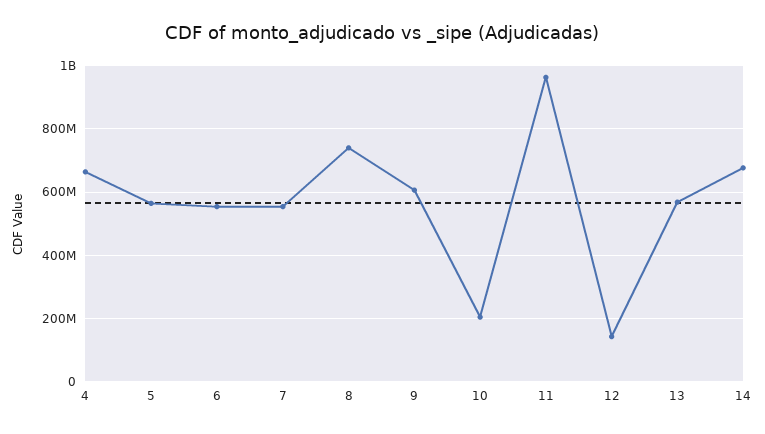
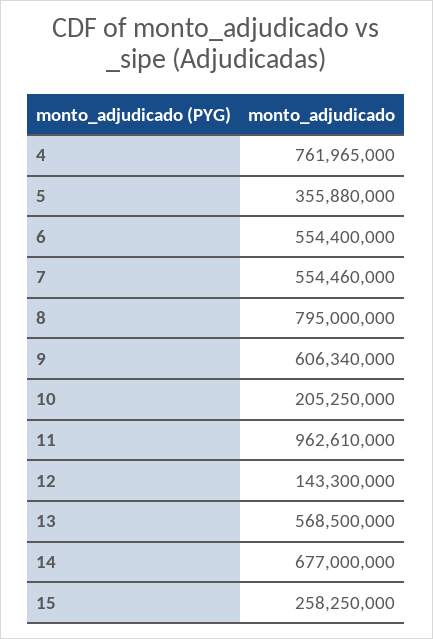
  {
-   "4": 660000000,
+   "4": 761965000,
-   "5": 560000000,
+   "5": 355880000,
    "6": 554400000,
    "7": 554460000,
-   "8": 740000000,
+   "8": 795000000,
    "9": 606340000,
    "10": 205250000,
    "11": 962610000,
    "12": 143300000,
    "13": 568500000,
-   "14": 677000000
+   "14": 677000000,
+   "15": 258250000
  }

